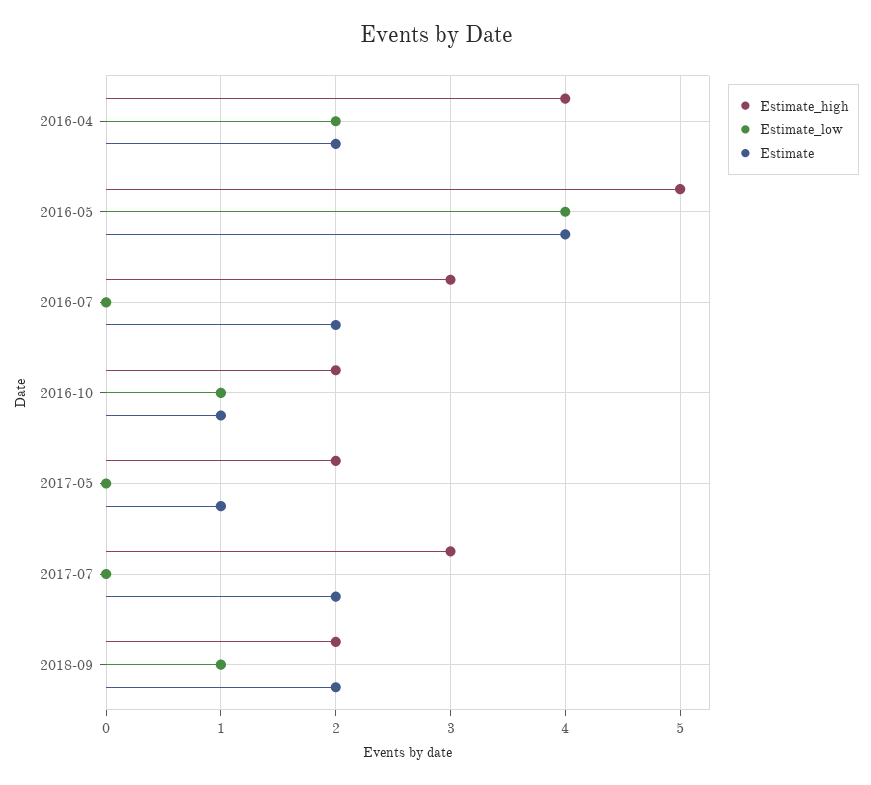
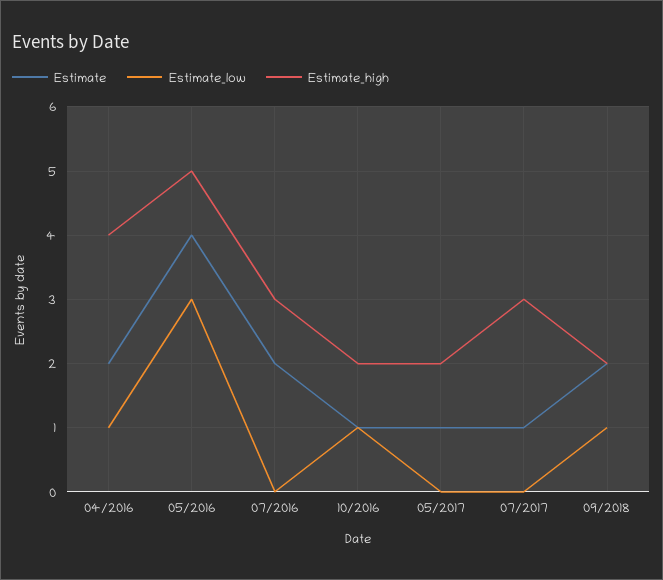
  {
    "Estimate_high": {
      "2016-04": 4,
      "2016-05": 5,
      "2016-07": 3,
      "2016-10": 2,
      "2017-05": 2,
      "2017-07": 3,
      "2018-09": 2
    },
    "Estimate_low": {
-     "2016-04": 2,
+     "2016-04": 1,
-     "2016-05": 4,
+     "2016-05": 3,
      "2016-07": 0,
      "2016-10": 1,
      "2017-05": 0,
      "2017-07": 0,
      "2018-09": 1
    },
    "Estimate": {
      "2016-04": 2,
      "2016-05": 4,
      "2016-07": 2,
      "2016-10": 1,
      "2017-05": 1,
-     "2017-07": 2,
+     "2017-07": 1,
      "2018-09": 2
    }
  }

